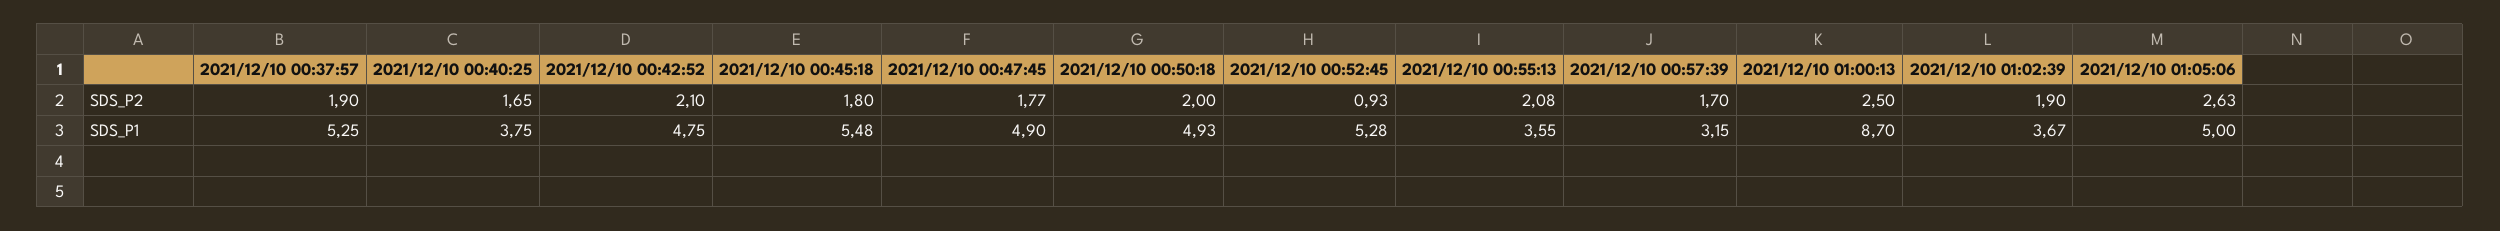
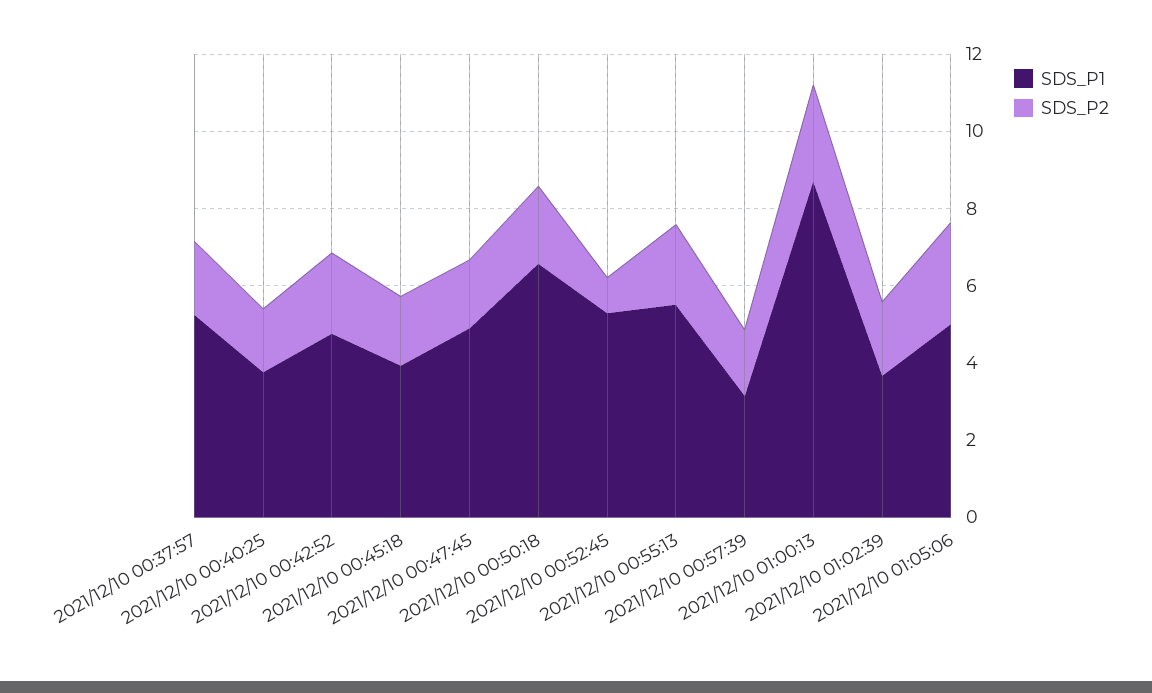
  {
    "SDS_P2": {
      "2021/12/10 00:37:57": 1.9,
      "2021/12/10 00:40:25": 1.65,
      "2021/12/10 00:42:52": 2.1,
      "2021/12/10 00:45:18": 1.8,
      "2021/12/10 00:47:45": 1.77,
      "2021/12/10 00:50:18": 2,
      "2021/12/10 00:52:45": 0.93,
      "2021/12/10 00:55:13": 2.08,
      "2021/12/10 00:57:39": 1.7,
      "2021/12/10 01:00:13": 2.5,
      "2021/12/10 01:02:39": 1.9,
      "2021/12/10 01:05:06": 2.63
    },
    "SDS_P1": {
      "2021/12/10 00:37:57": 5.25,
      "2021/12/10 00:40:25": 3.75,
      "2021/12/10 00:42:52": 4.75,
-     "2021/12/10 00:45:18": 5.48,
+     "2021/12/10 00:45:18": 4,
      "2021/12/10 00:47:45": 4.9,
-     "2021/12/10 00:50:18": 4.93,
+     "2021/12/10 00:50:18": 6.5,
      "2021/12/10 00:52:45": 5.28,
-     "2021/12/10 00:55:13": 3.55,
+     "2021/12/10 00:55:13": 5.5,
      "2021/12/10 00:57:39": 3.15,
      "2021/12/10 01:00:13": 8.7,
      "2021/12/10 01:02:39": 3.67,
      "2021/12/10 01:05:06": 5
    }
  }

